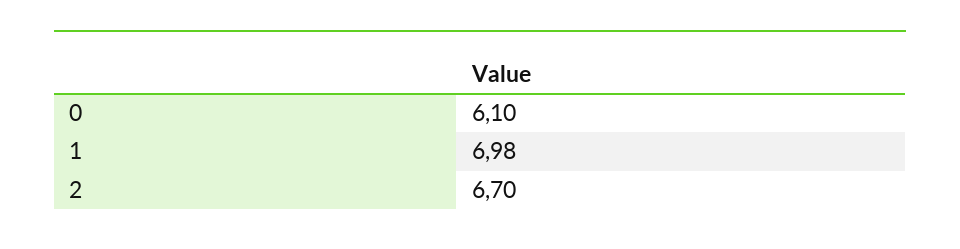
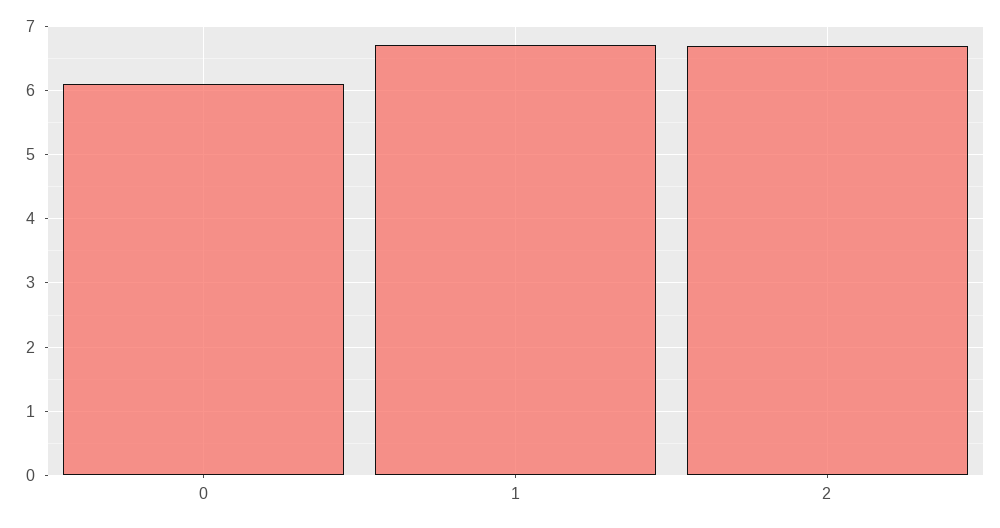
  {
    "0": 6.1,
-   "1": 6.98,
+   "1": 6.7,
    "2": 6.7
  }

